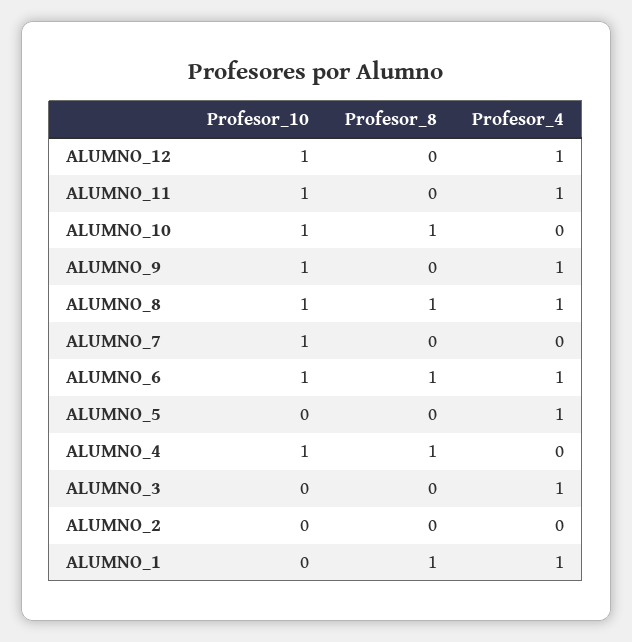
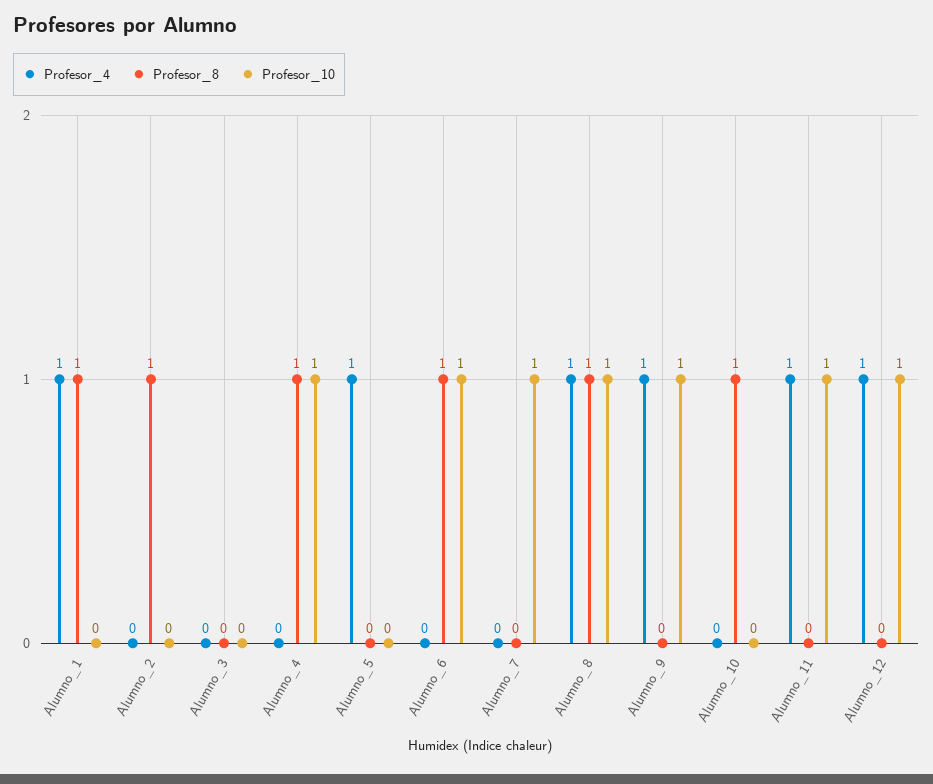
  {
    "Profesor_10": {
      "ALUMNO_12": 1,
      "ALUMNO_11": 1,
-     "ALUMNO_10": 1,
+     "ALUMNO_10": 0,
      "ALUMNO_9": 1,
      "ALUMNO_8": 1,
      "ALUMNO_7": 1,
      "ALUMNO_6": 1,
      "ALUMNO_5": 0,
      "ALUMNO_4": 1,
      "ALUMNO_3": 0,
      "ALUMNO_2": 0,
      "ALUMNO_1": 0
    },
    "Profesor_8": {
      "ALUMNO_12": 0,
      "ALUMNO_11": 0,
      "ALUMNO_10": 1,
      "ALUMNO_9": 0,
      "ALUMNO_8": 1,
      "ALUMNO_7": 0,
      "ALUMNO_6": 1,
      "ALUMNO_5": 0,
      "ALUMNO_4": 1,
      "ALUMNO_3": 0,
-     "ALUMNO_2": 0,
+     "ALUMNO_2": 1,
      "ALUMNO_1": 1
    },
    "Profesor_4": {
      "ALUMNO_12": 1,
      "ALUMNO_11": 1,
      "ALUMNO_10": 0,
      "ALUMNO_9": 1,
      "ALUMNO_8": 1,
      "ALUMNO_7": 0,
-     "ALUMNO_6": 1,
+     "ALUMNO_6": 0,
      "ALUMNO_5": 1,
      "ALUMNO_4": 0,
-     "ALUMNO_3": 1,
+     "ALUMNO_3": 0,
      "ALUMNO_2": 0,
      "ALUMNO_1": 1
    }
  }

